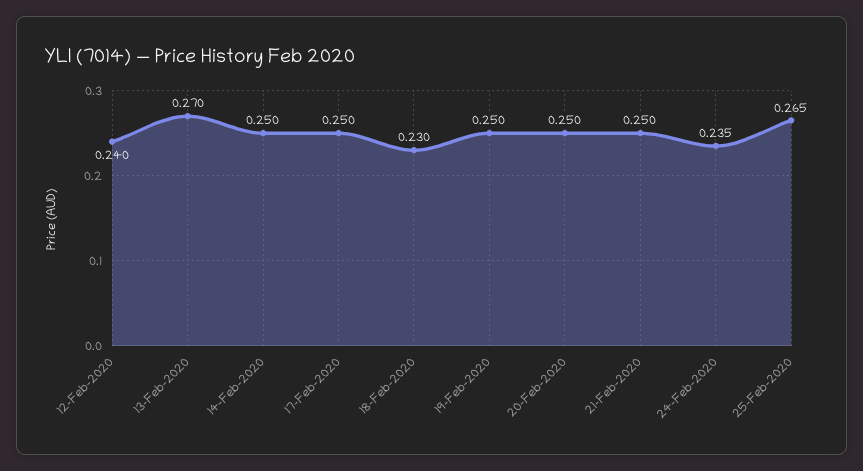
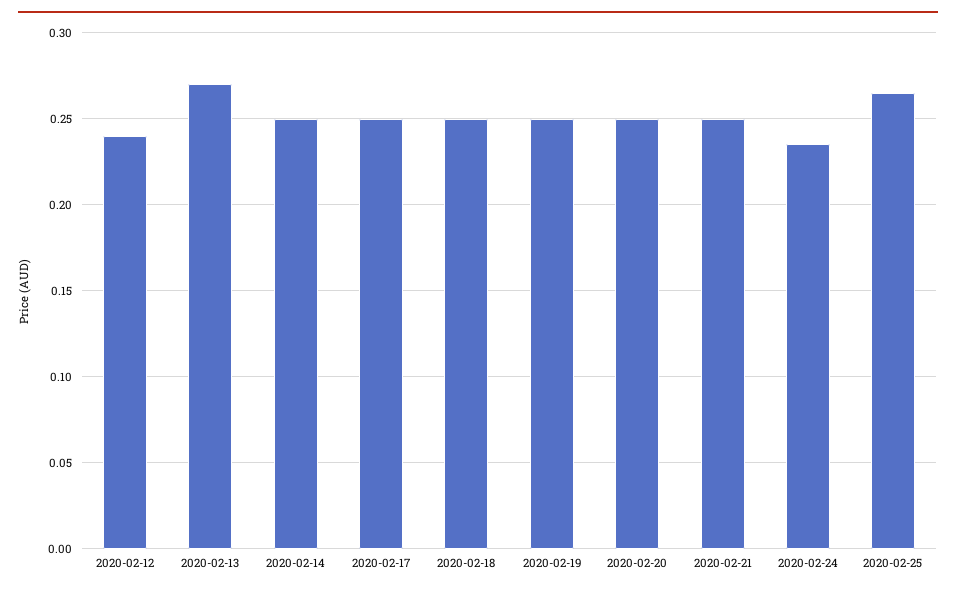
  {
    "12-Feb-2020": 0.24,
    "13-Feb-2020": 0.27,
    "14-Feb-2020": 0.25,
    "17-Feb-2020": 0.25,
-   "18-Feb-2020": 0.23,
+   "18-Feb-2020": 0.25,
    "19-Feb-2020": 0.25,
    "20-Feb-2020": 0.25,
    "21-Feb-2020": 0.25,
    "24-Feb-2020": 0.235,
    "25-Feb-2020": 0.265
  }

